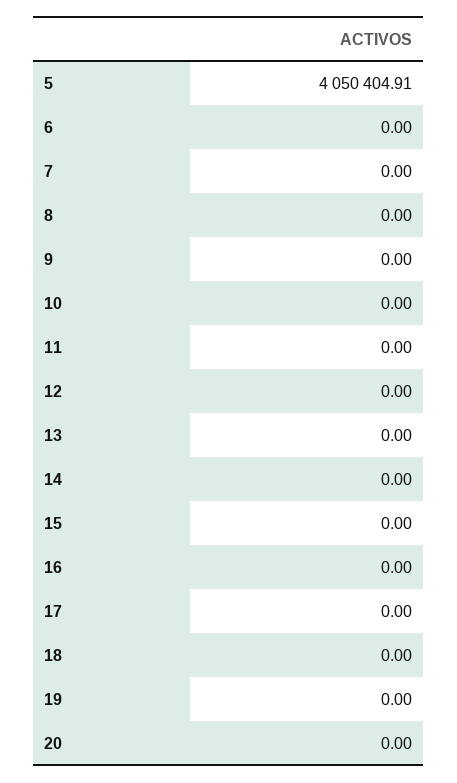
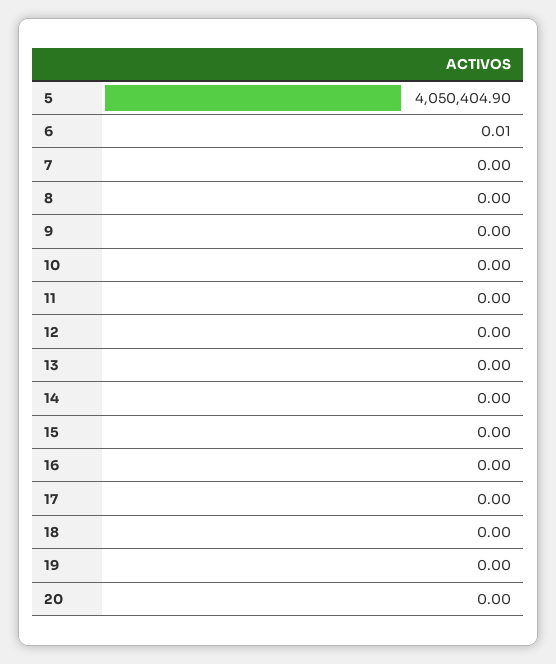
  {
-   "5": 4050404.91,
+   "5": 4050404.9,
-   "6": 0,
+   "6": 0.01,
    "7": 0,
    "8": 0,
    "9": 0,
    "10": 0,
    "11": 0,
    "12": 0,
    "13": 0,
    "14": 0,
    "15": 0,
    "16": 0,
    "17": 0,
    "18": 0,
    "19": 0,
    "20": 0
  }

